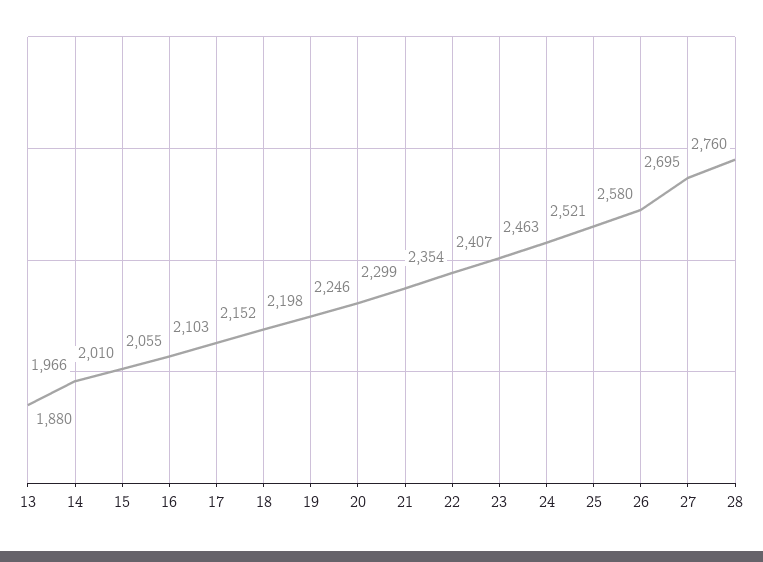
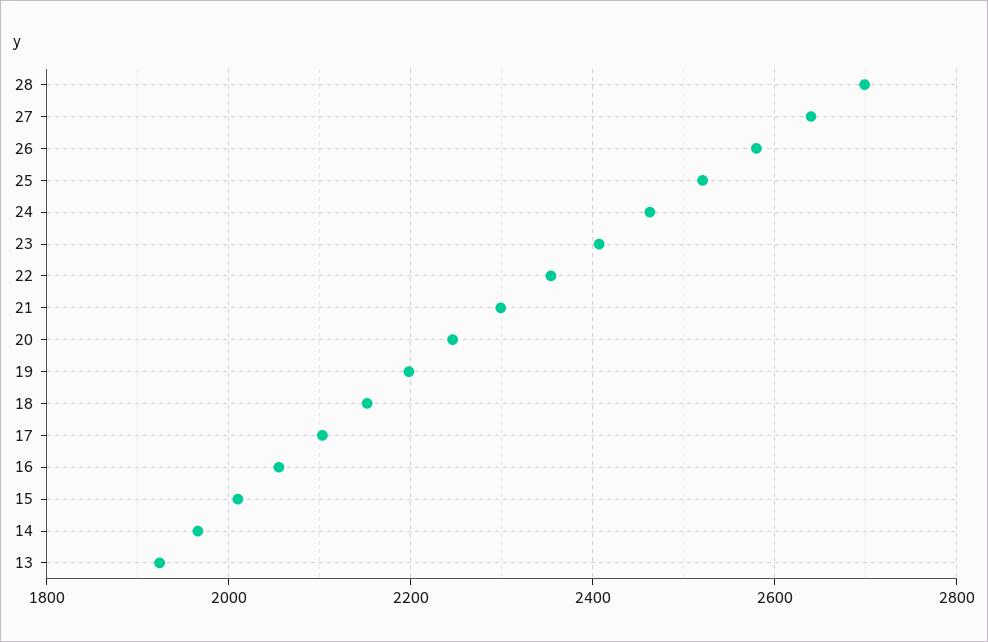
  {
-   "13": 1880,
+   "13": 1920,
    "14": 1966,
    "15": 2010,
    "16": 2055,
    "17": 2103,
    "18": 2152,
    "19": 2198,
    "20": 2246,
    "21": 2299,
    "22": 2354,
    "23": 2407,
    "24": 2463,
    "25": 2521,
    "26": 2580,
-   "27": 2695,
+   "27": 2640,
-   "28": 2760
+   "28": 2700
  }

